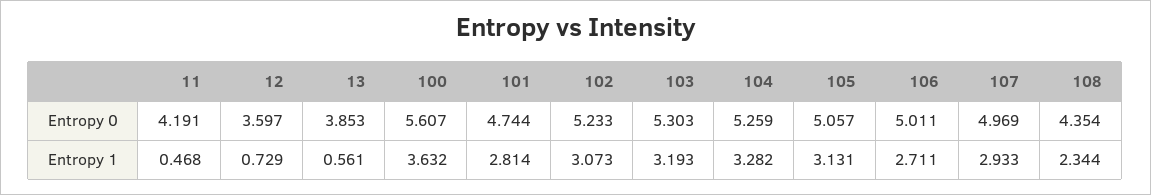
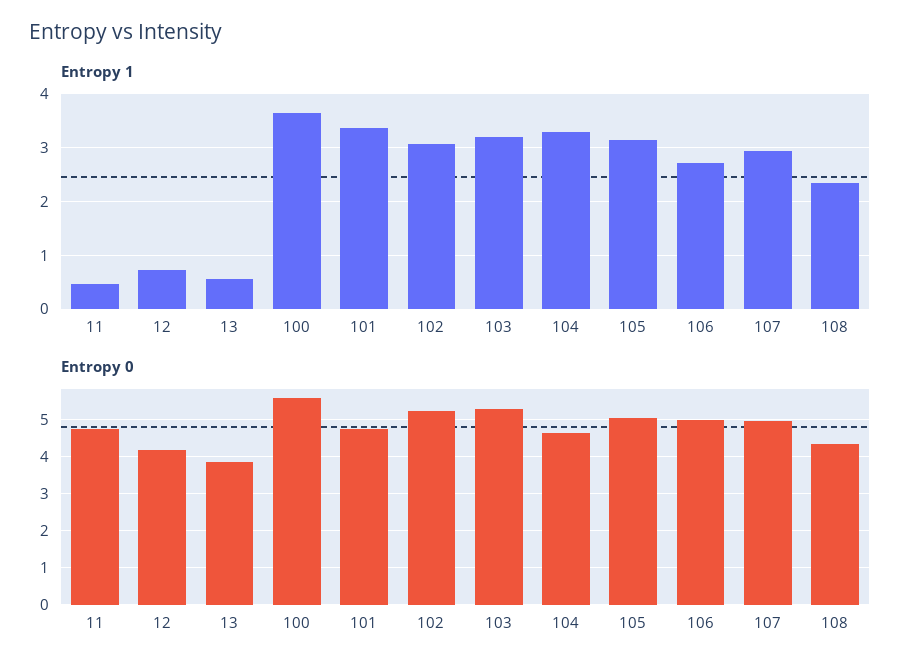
  {
    "Entropy 0": {
-     "11": 4.191,
+     "11": 4.8,
-     "12": 3.597,
+     "12": 4.2,
      "13": 3.853,
      "100": 5.607,
      "101": 4.744,
      "102": 5.233,
      "103": 5.303,
-     "104": 5.259,
+     "104": 4.6,
      "105": 5.057,
      "106": 5.011,
      "107": 4.969,
      "108": 4.354
    },
    "Entropy 1": {
      "11": 0.468,
      "12": 0.729,
      "13": 0.561,
      "100": 3.632,
-     "101": 2.814,
+     "101": 3.4,
      "102": 3.073,
      "103": 3.193,
      "104": 3.282,
      "105": 3.131,
      "106": 2.711,
      "107": 2.933,
      "108": 2.344
    }
  }

